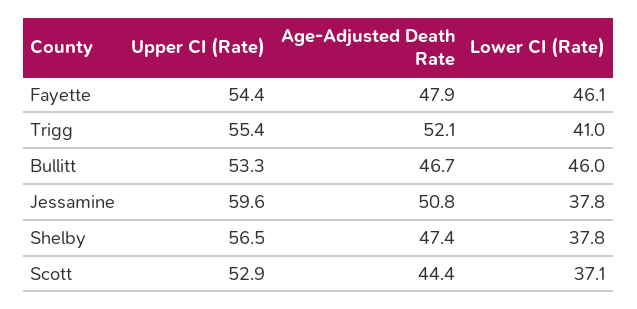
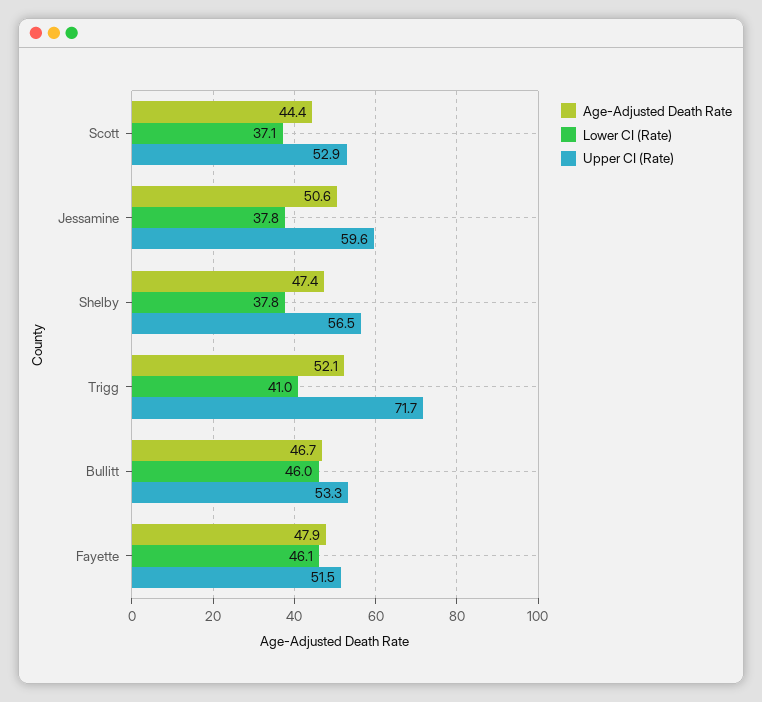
  {
    "Upper CI (Rate)": {
-     "Fayette": 54.4,
+     "Fayette": 51.5,
-     "Trigg": 55.4,
+     "Trigg": 71.7,
      "Bullitt": 53.3,
      "Jessamine": 59.6,
      "Shelby": 56.5,
      "Scott": 52.9
    },
    "Age-Adjusted Death Rate": {
      "Fayette": 47.9,
      "Trigg": 52.1,
      "Bullitt": 46.7,
-     "Jessamine": 50.8,
+     "Jessamine": 50.6,
      "Shelby": 47.4,
      "Scott": 44.4
    },
    "Lower CI (Rate)": {
      "Fayette": 46.1,
      "Trigg": 41,
      "Bullitt": 46,
      "Jessamine": 37.8,
      "Shelby": 37.8,
      "Scott": 37.1
    }
  }

